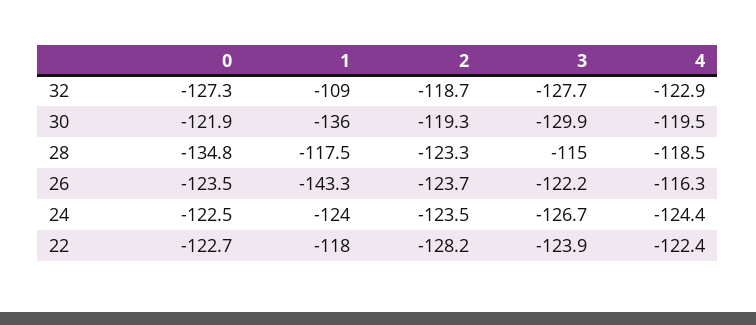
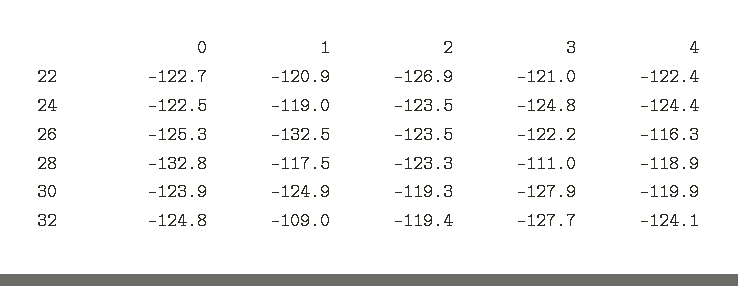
  {
    "0": {
-     "32": -127.3,
+     "32": -124.8,
-     "30": -121.9,
+     "30": -123.9,
-     "28": -134.8,
+     "28": -132.8,
-     "26": -123.5,
+     "26": -125.3,
      "24": -122.5,
      "22": -122.7
    },
    "1": {
      "32": -109,
-     "30": -136,
+     "30": -124.9,
      "28": -117.5,
-     "26": -143.3,
+     "26": -132.5,
-     "24": -124,
+     "24": -119,
-     "22": -118
+     "22": -120.9
    },
    "2": {
-     "32": -118.7,
+     "32": -119.4,
      "30": -119.3,
      "28": -123.3,
-     "26": -123.7,
+     "26": -123.5,
      "24": -123.5,
-     "22": -128.2
+     "22": -126.9
    },
    "3": {
      "32": -127.7,
-     "30": -129.9,
+     "30": -127.9,
-     "28": -115,
+     "28": -111,
      "26": -122.2,
-     "24": -126.7,
+     "24": -124.8,
-     "22": -123.9
+     "22": -121
    },
    "4": {
-     "32": -122.9,
+     "32": -124.1,
-     "30": -119.5,
+     "30": -119.9,
-     "28": -118.5,
+     "28": -118.9,
      "26": -116.3,
      "24": -124.4,
      "22": -122.4
    }
  }

